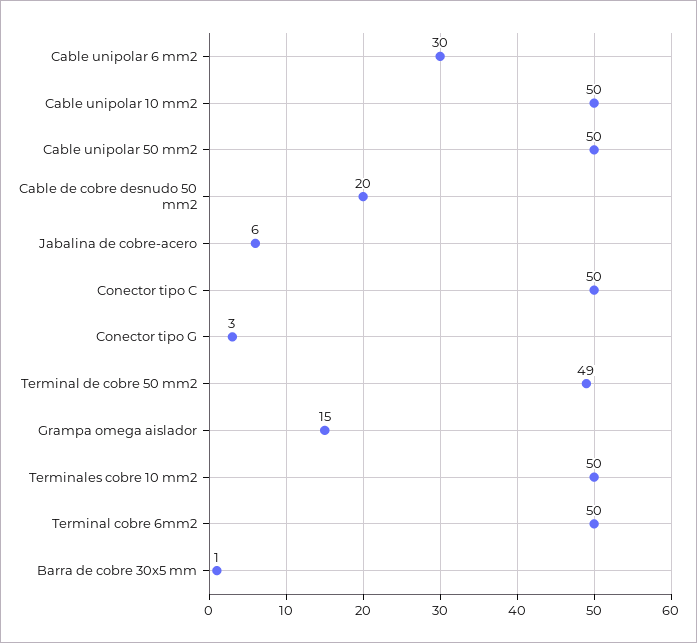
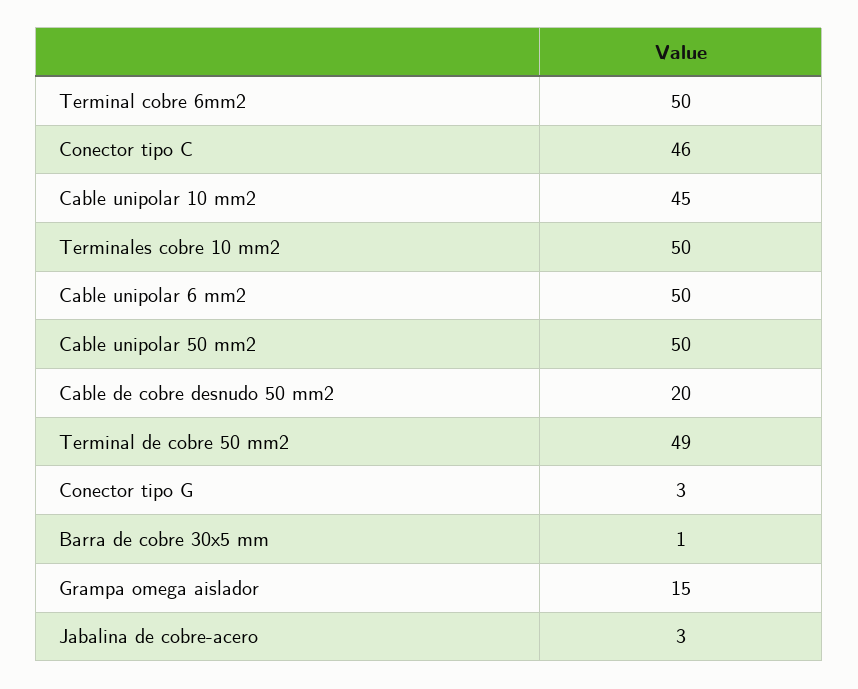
  {
-   "Cable unipolar 6 mm2": 30,
+   "Cable unipolar 6 mm2": 50,
-   "Cable unipolar 10 mm2": 50,
+   "Cable unipolar 10 mm2": 45,
    "Cable unipolar 50 mm2": 50,
    "Cable de cobre desnudo 50 mm2": 20,
-   "Jabalina de cobre-acero": 6,
+   "Jabalina de cobre-acero": 3,
-   "Conector tipo C": 50,
+   "Conector tipo C": 46,
    "Conector tipo G": 3,
    "Terminal de cobre 50 mm2": 49,
    "Grampa omega aislador": 15,
    "Terminales cobre 10 mm2": 50,
    "Terminal cobre 6mm2": 50,
    "Barra de cobre 30x5 mm": 1
  }

